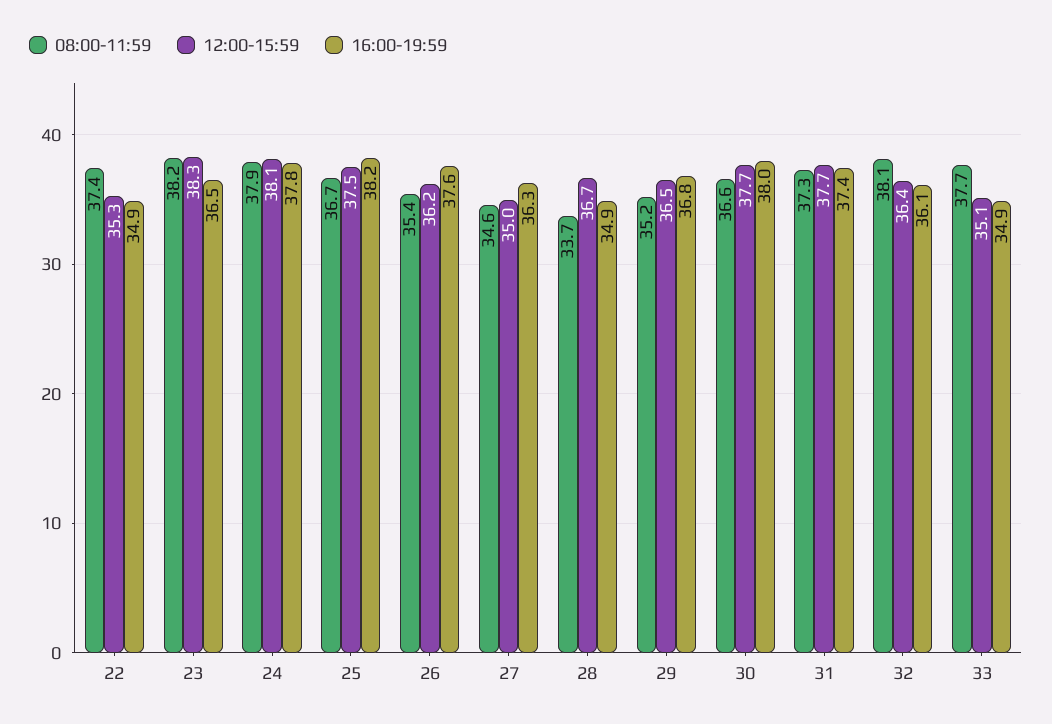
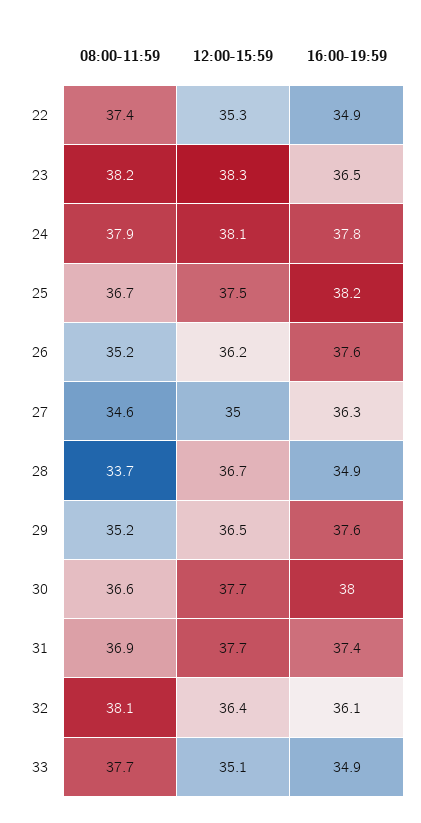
  {
    "08:00-11:59": {
      "22": 37.4,
      "23": 38.2,
      "24": 37.9,
      "25": 36.7,
-     "26": 35.4,
+     "26": 35.2,
      "27": 34.6,
      "28": 33.7,
      "29": 35.2,
      "30": 36.6,
-     "31": 37.3,
+     "31": 36.9,
      "32": 38.1,
      "33": 37.7
    },
    "12:00-15:59": {
      "22": 35.3,
      "23": 38.3,
      "24": 38.1,
      "25": 37.5,
      "26": 36.2,
      "27": 35,
      "28": 36.7,
      "29": 36.5,
      "30": 37.7,
      "31": 37.7,
      "32": 36.4,
      "33": 35.1
    },
    "16:00-19:59": {
      "22": 34.9,
      "23": 36.5,
      "24": 37.8,
      "25": 38.2,
      "26": 37.6,
      "27": 36.3,
      "28": 34.9,
-     "29": 36.8,
+     "29": 37.6,
      "30": 38,
      "31": 37.4,
      "32": 36.1,
      "33": 34.9
    }
  }

